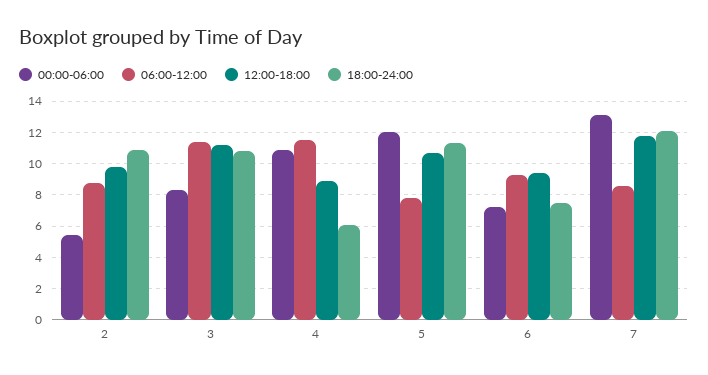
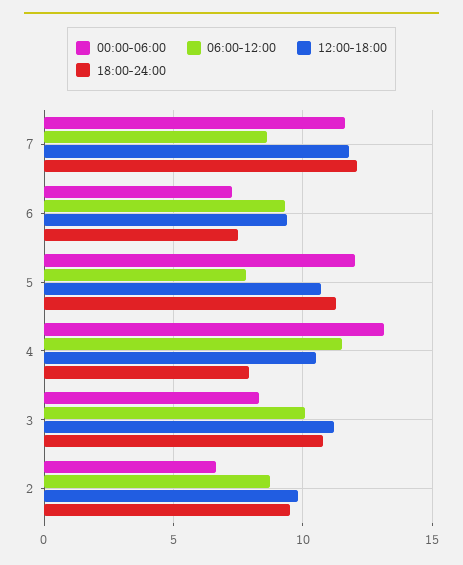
  {
    "00:00-06:00": {
-     "2": 5.5,
+     "2": 6.5,
      "3": 8.5,
-     "4": 11,
+     "4": 13,
      "5": 12,
      "6": 7.5,
-     "7": 13
+     "7": 11.5
    },
    "06:00-12:00": {
      "2": 9,
-     "3": 11.5,
+     "3": 10,
      "4": 11.5,
      "5": 8,
      "6": 9.5,
      "7": 8.5
    },
    "12:00-18:00": {
      "2": 10,
      "3": 11,
-     "4": 9,
+     "4": 10.5,
      "5": 10.5,
      "6": 9.5,
      "7": 12
    },
    "18:00-24:00": {
-     "2": 11,
+     "2": 9.5,
      "3": 11,
-     "4": 6,
+     "4": 8,
      "5": 11.5,
      "6": 7.5,
      "7": 12
    }
  }

